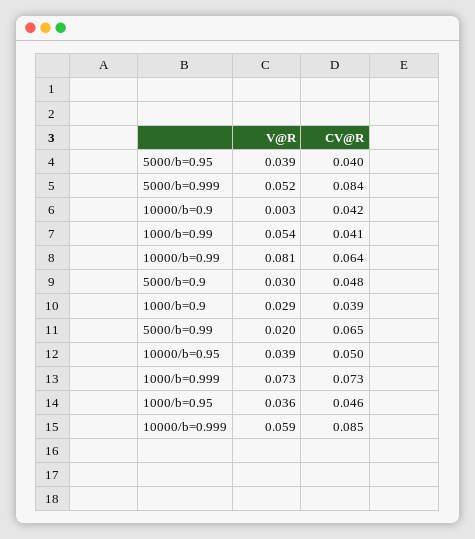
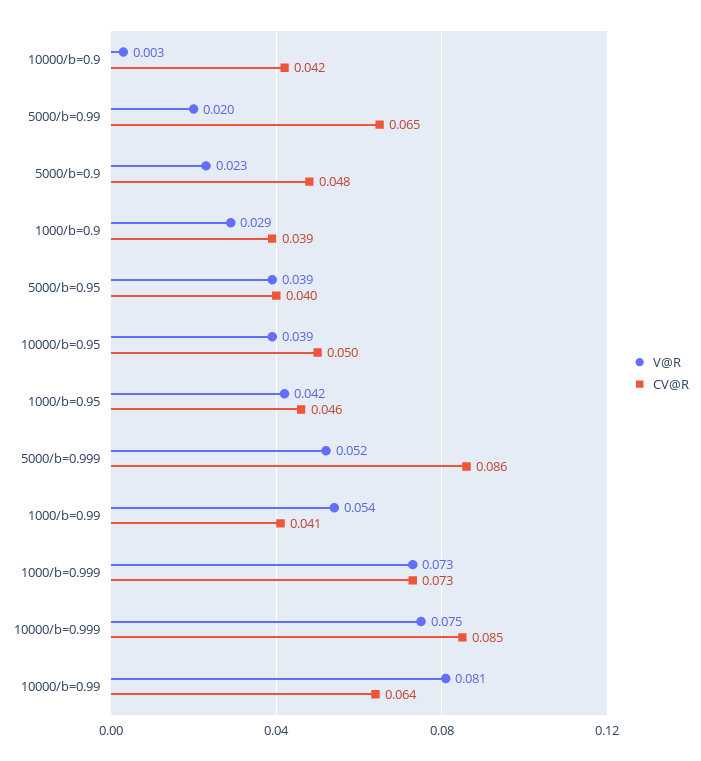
  {
    "V@R": {
      "5000/b=0.95": 0.039,
      "5000/b=0.999": 0.052,
      "10000/b=0.9": 0.003,
      "1000/b=0.99": 0.054,
      "10000/b=0.99": 0.081,
-     "5000/b=0.9": 0.03,
+     "5000/b=0.9": 0.023,
      "1000/b=0.9": 0.029,
      "5000/b=0.99": 0.02,
      "10000/b=0.95": 0.039,
      "1000/b=0.999": 0.073,
-     "1000/b=0.95": 0.036,
+     "1000/b=0.95": 0.042,
-     "10000/b=0.999": 0.059
+     "10000/b=0.999": 0.075
    },
    "CV@R": {
      "5000/b=0.95": 0.04,
-     "5000/b=0.999": 0.084,
+     "5000/b=0.999": 0.086,
      "10000/b=0.9": 0.042,
      "1000/b=0.99": 0.041,
      "10000/b=0.99": 0.064,
      "5000/b=0.9": 0.048,
      "1000/b=0.9": 0.039,
      "5000/b=0.99": 0.065,
      "10000/b=0.95": 0.05,
      "1000/b=0.999": 0.073,
      "1000/b=0.95": 0.046,
      "10000/b=0.999": 0.085
    }
  }

